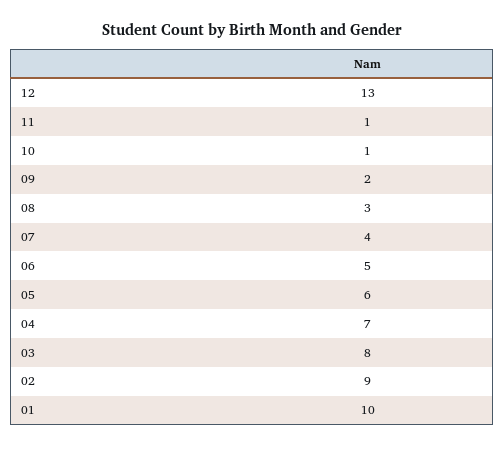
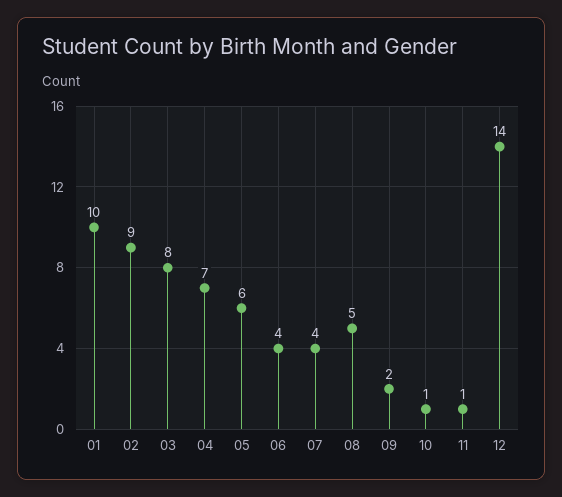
  {
-   "12": 13,
+   "12": 14,
    "11": 1,
    "10": 1,
    "09": 2,
-   "08": 3,
+   "08": 5,
    "07": 4,
-   "06": 5,
+   "06": 4,
    "05": 6,
    "04": 7,
    "03": 8,
    "02": 9,
    "01": 10
  }

